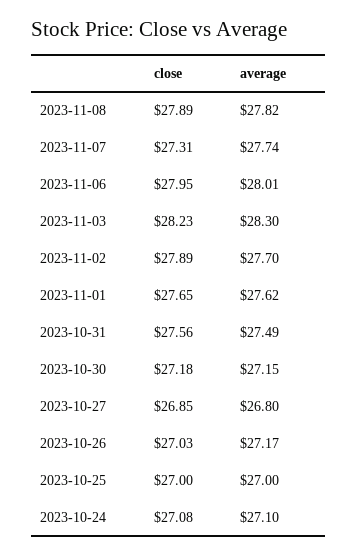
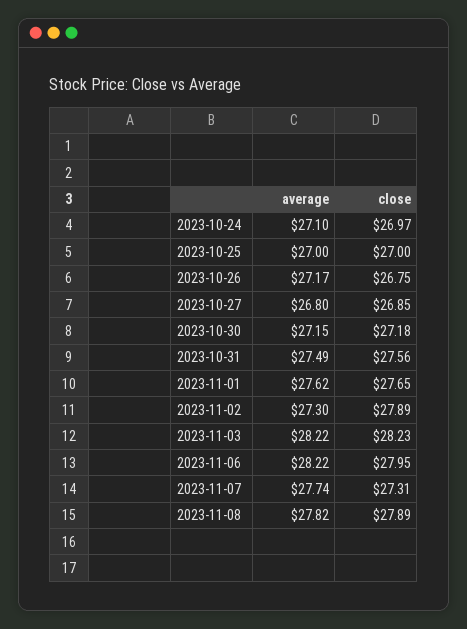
  {
    "close": {
      "2023-11-08": 27.89,
      "2023-11-07": 27.31,
      "2023-11-06": 27.95,
      "2023-11-03": 28.23,
      "2023-11-02": 27.89,
      "2023-11-01": 27.65,
      "2023-10-31": 27.56,
      "2023-10-30": 27.18,
      "2023-10-27": 26.85,
-     "2023-10-26": 27.03,
+     "2023-10-26": 26.75,
      "2023-10-25": 27,
-     "2023-10-24": 27.08
+     "2023-10-24": 26.97
    },
    "average": {
      "2023-11-08": 27.82,
      "2023-11-07": 27.74,
-     "2023-11-06": 28.01,
+     "2023-11-06": 28.22,
-     "2023-11-03": 28.3,
+     "2023-11-03": 28.22,
-     "2023-11-02": 27.7,
+     "2023-11-02": 27.3,
      "2023-11-01": 27.62,
      "2023-10-31": 27.49,
      "2023-10-30": 27.15,
      "2023-10-27": 26.8,
      "2023-10-26": 27.17,
      "2023-10-25": 27,
      "2023-10-24": 27.1
    }
  }

